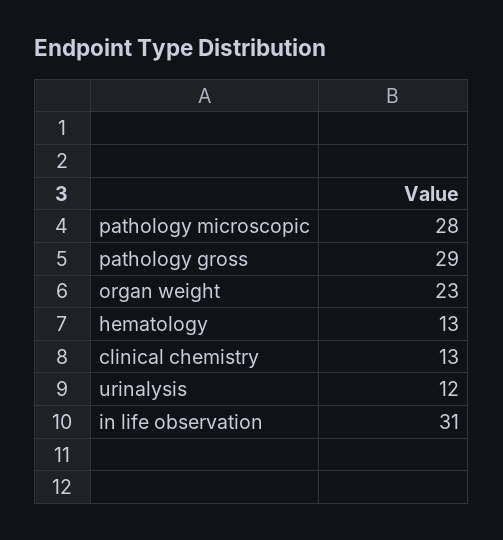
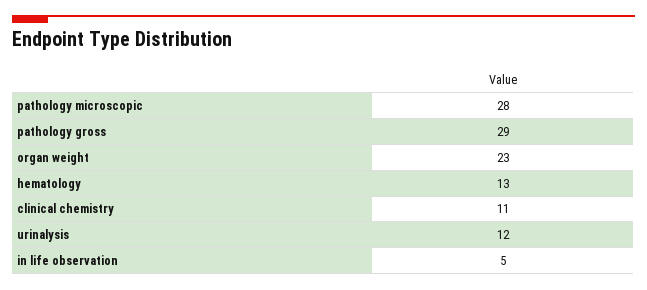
  {
    "pathology microscopic": 28,
    "pathology gross": 29,
    "organ weight": 23,
    "hematology": 13,
-   "clinical chemistry": 13,
+   "clinical chemistry": 11,
    "urinalysis": 12,
-   "in life observation": 31
+   "in life observation": 5
  }

